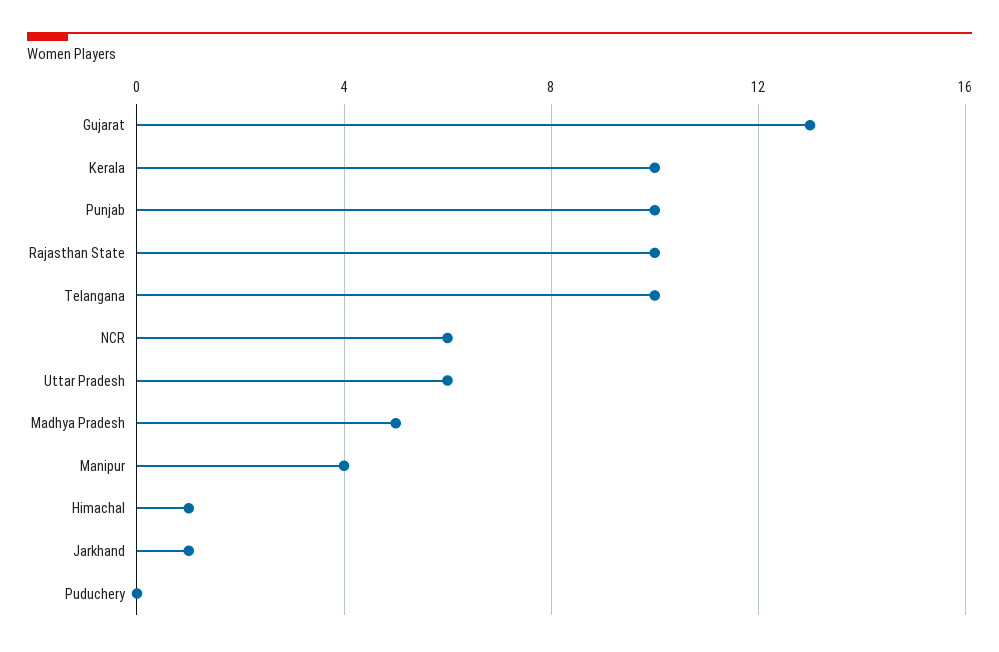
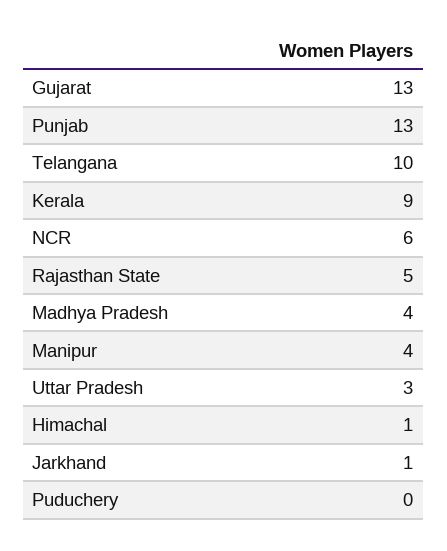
  {
    "Gujarat": 13,
-   "Kerala": 10,
+   "Kerala": 9,
-   "Punjab": 10,
+   "Punjab": 13,
-   "Rajasthan State": 10,
+   "Rajasthan State": 5,
    "Telangana": 10,
    "NCR": 6,
-   "Uttar Pradesh": 6,
+   "Uttar Pradesh": 3,
-   "Madhya Pradesh": 5,
+   "Madhya Pradesh": 4,
    "Manipur": 4,
    "Himachal": 1,
    "Jarkhand": 1,
    "Puduchery": 0
  }

